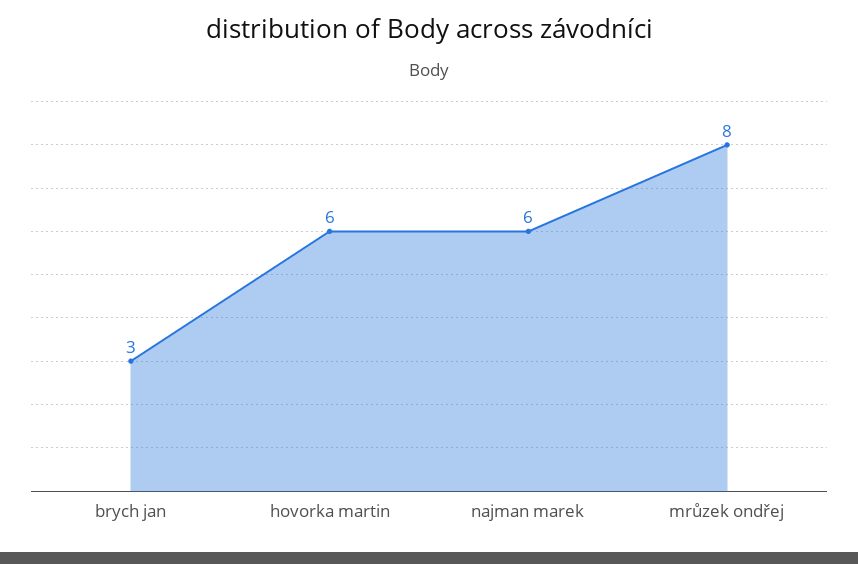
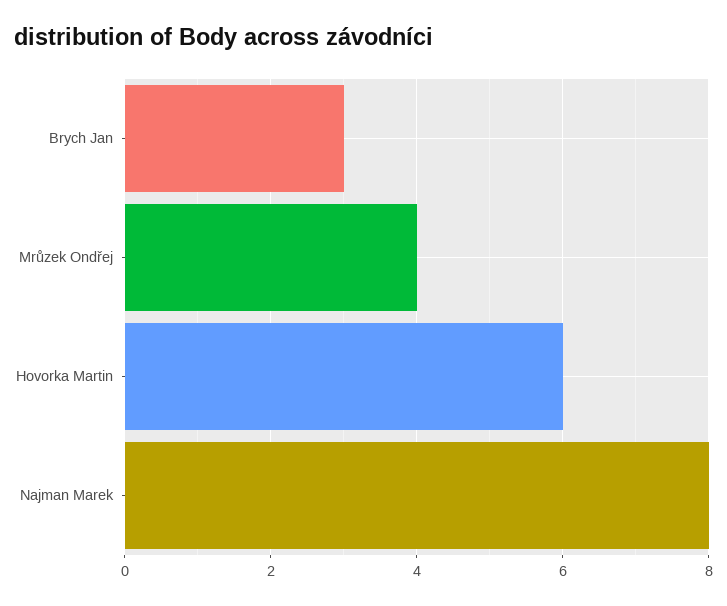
  {
    "brych jan": 3,
    "hovorka martin": 6,
-   "najman marek": 6,
+   "najman marek": 8,
-   "mrůzek ondřej": 8
+   "mrůzek ondřej": 4
  }

